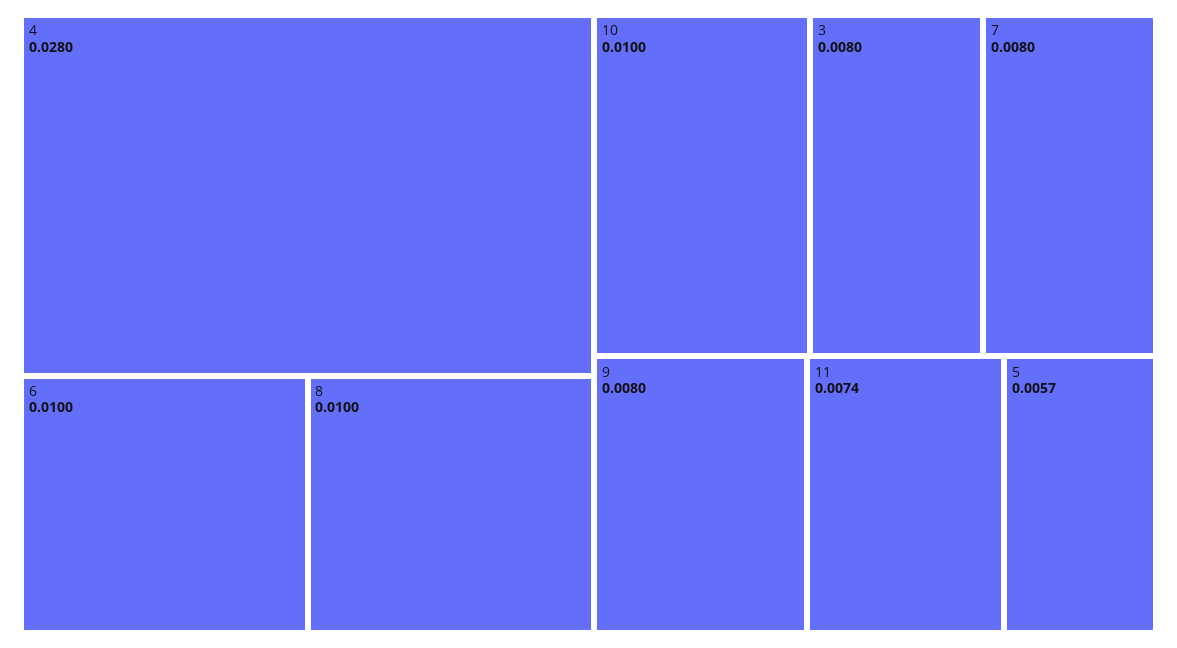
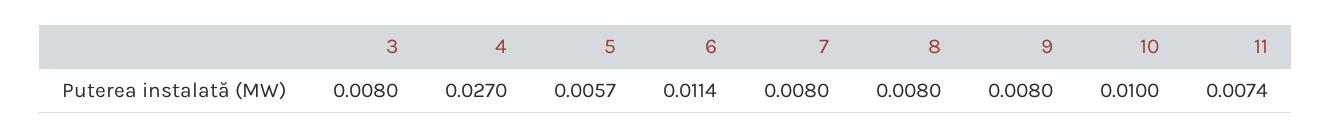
  {
-   "4": 0.028,
+   "4": 0.027,
-   "6": 0.01,
+   "6": 0.0114,
-   "8": 0.01,
+   "8": 0.008,
    "10": 0.01,
    "3": 0.008,
    "7": 0.008,
    "9": 0.008,
    "11": 0.0074,
    "5": 0.0057
  }

